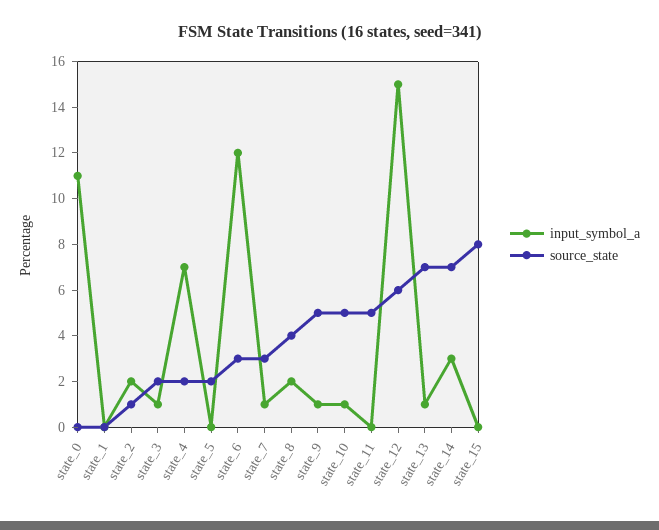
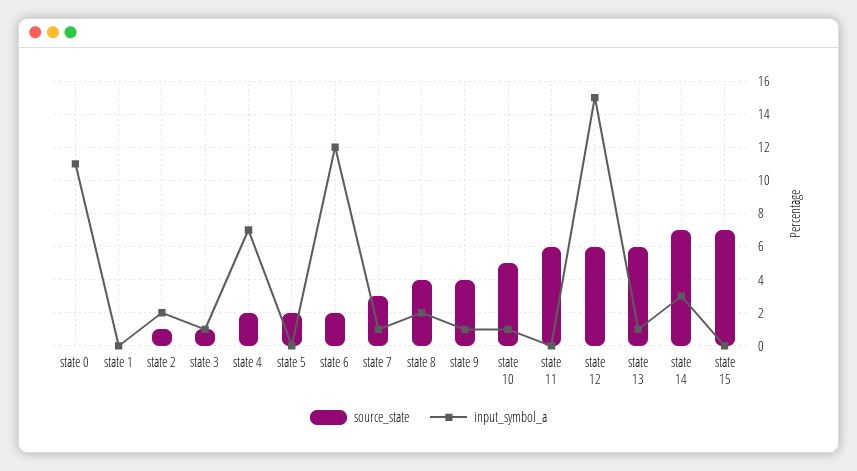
  {
    "input_symbol_a": {
      "state_0": 11,
      "state_1": 0,
      "state_2": 2,
      "state_3": 1,
      "state_4": 7,
      "state_5": 0,
      "state_6": 12,
      "state_7": 1,
      "state_8": 2,
      "state_9": 1,
      "state_10": 1,
      "state_11": 0,
      "state_12": 15,
      "state_13": 1,
      "state_14": 3,
      "state_15": 0
    },
    "source_state": {
      "state_0": 0,
      "state_1": 0,
      "state_2": 1,
-     "state_3": 2,
+     "state_3": 1,
      "state_4": 2,
      "state_5": 2,
-     "state_6": 3,
+     "state_6": 2,
      "state_7": 3,
      "state_8": 4,
-     "state_9": 5,
+     "state_9": 4,
      "state_10": 5,
-     "state_11": 5,
+     "state_11": 6,
      "state_12": 6,
-     "state_13": 7,
+     "state_13": 6,
      "state_14": 7,
-     "state_15": 8
+     "state_15": 7
    }
  }

